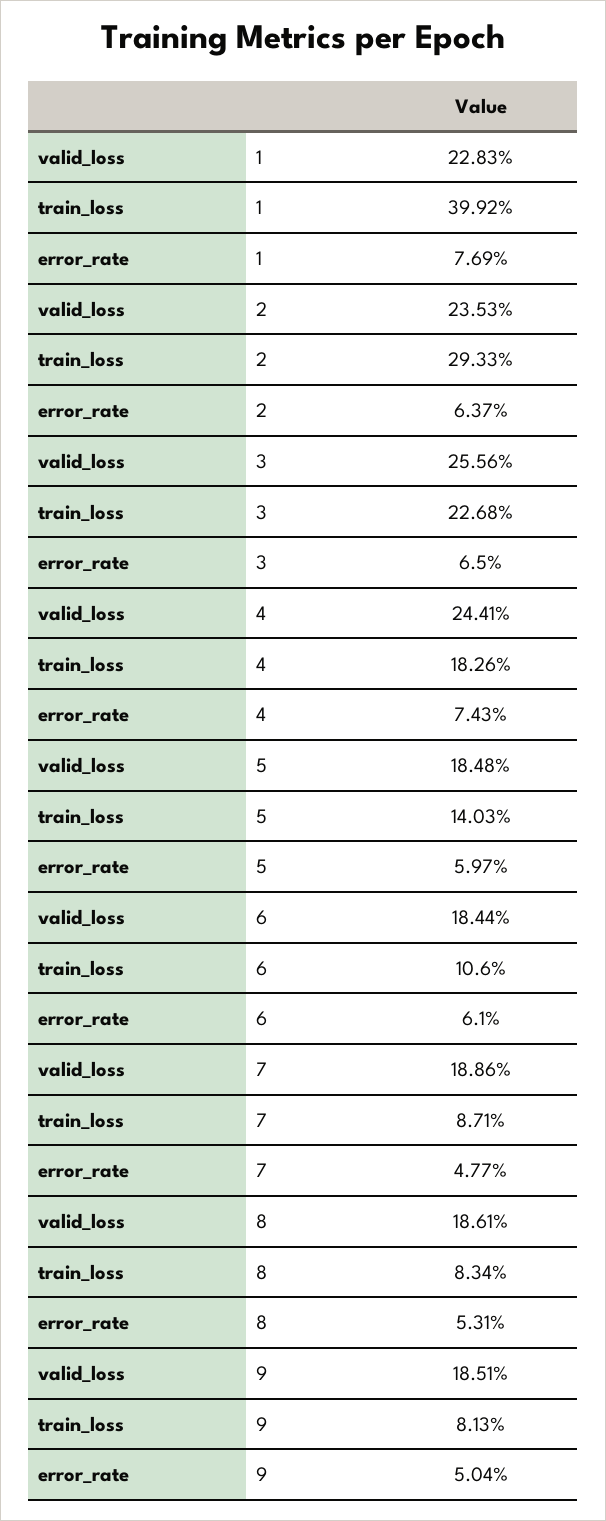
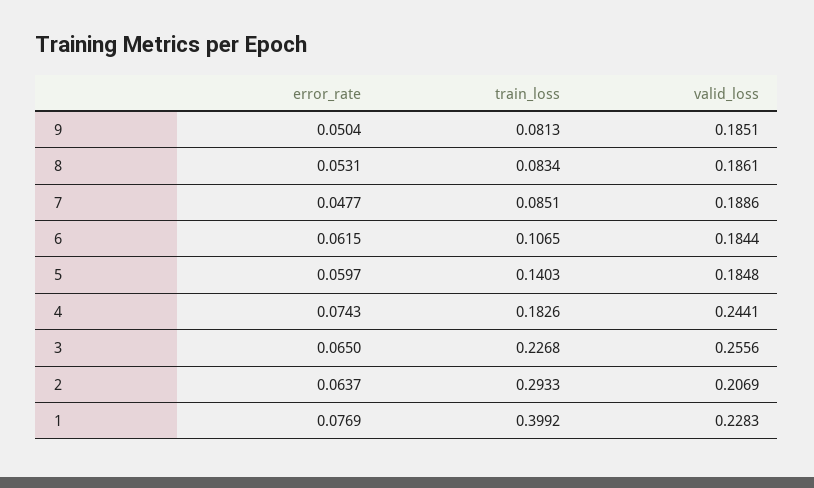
  {
    "valid_loss": {
      "1": 0.2283,
-     "2": 0.2353,
+     "2": 0.2069,
      "3": 0.2556,
      "4": 0.2441,
      "5": 0.1848,
      "6": 0.1844,
      "7": 0.1886,
      "8": 0.1861,
      "9": 0.1851
    },
    "train_loss": {
      "1": 0.3992,
      "2": 0.2933,
      "3": 0.2268,
      "4": 0.1826,
      "5": 0.1403,
-     "6": 0.106,
+     "6": 0.1065,
-     "7": 0.0871,
+     "7": 0.0851,
      "8": 0.0834,
      "9": 0.0813
    },
    "error_rate": {
      "1": 0.0769,
      "2": 0.0637,
      "3": 0.065,
      "4": 0.0743,
      "5": 0.0597,
-     "6": 0.061,
+     "6": 0.0615,
      "7": 0.0477,
      "8": 0.0531,
      "9": 0.0504
    }
  }

